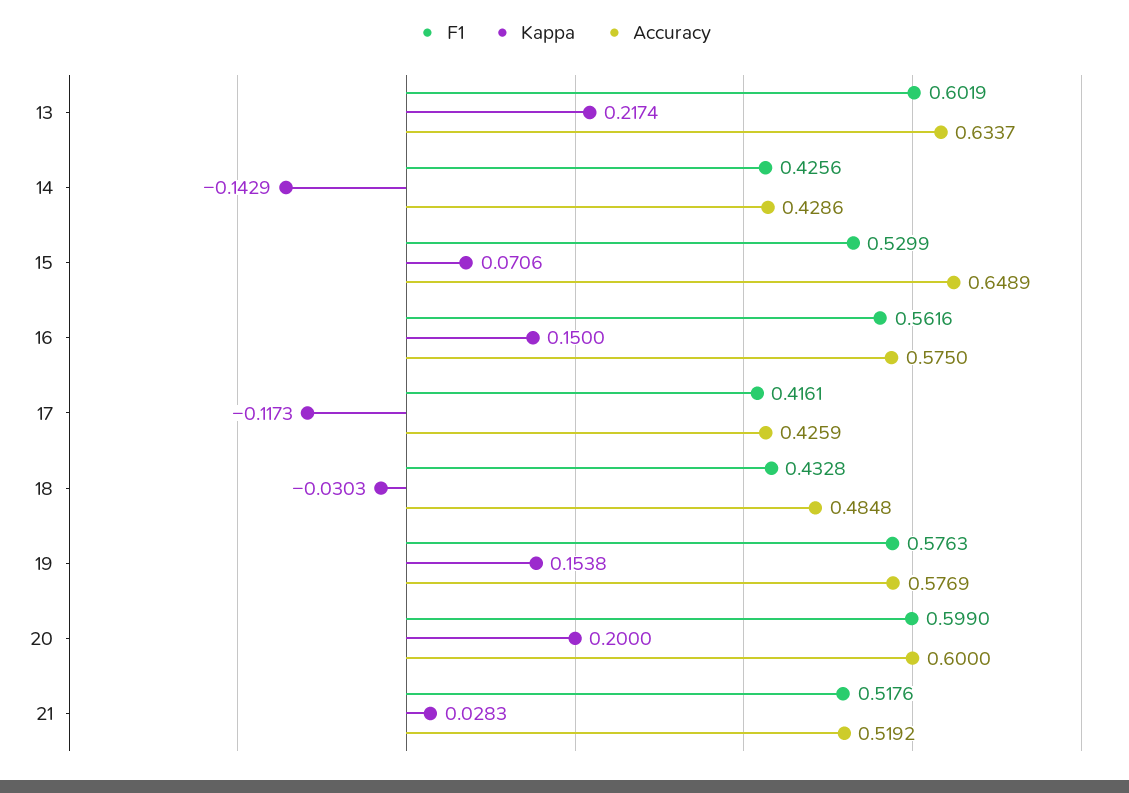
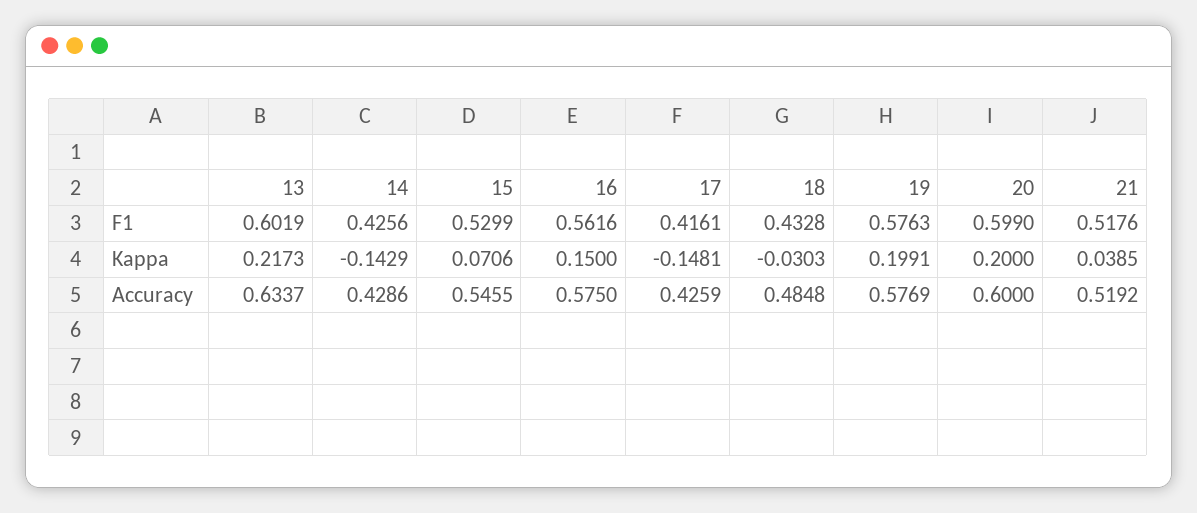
  {
    "F1": {
      "13": 0.6019,
      "14": 0.4256,
      "15": 0.5299,
      "16": 0.5616,
      "17": 0.4161,
      "18": 0.4328,
      "19": 0.5763,
      "20": 0.599,
      "21": 0.5176
    },
    "Kappa": {
-     "13": 0.2174,
+     "13": 0.2173,
      "14": -0.1429,
      "15": 0.0706,
      "16": 0.15,
-     "17": -0.1173,
+     "17": -0.1481,
      "18": -0.0303,
-     "19": 0.1538,
+     "19": 0.1991,
      "20": 0.2,
-     "21": 0.0283
+     "21": 0.0385
    },
    "Accuracy": {
      "13": 0.6337,
      "14": 0.4286,
-     "15": 0.6489,
+     "15": 0.5455,
      "16": 0.575,
      "17": 0.4259,
      "18": 0.4848,
      "19": 0.5769,
      "20": 0.6,
      "21": 0.5192
    }
  }

